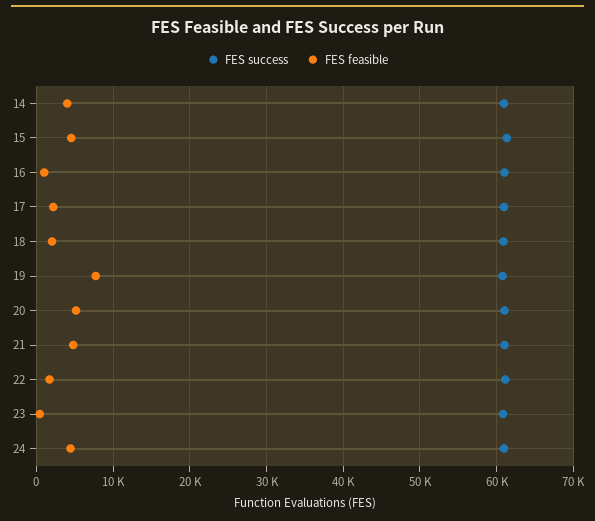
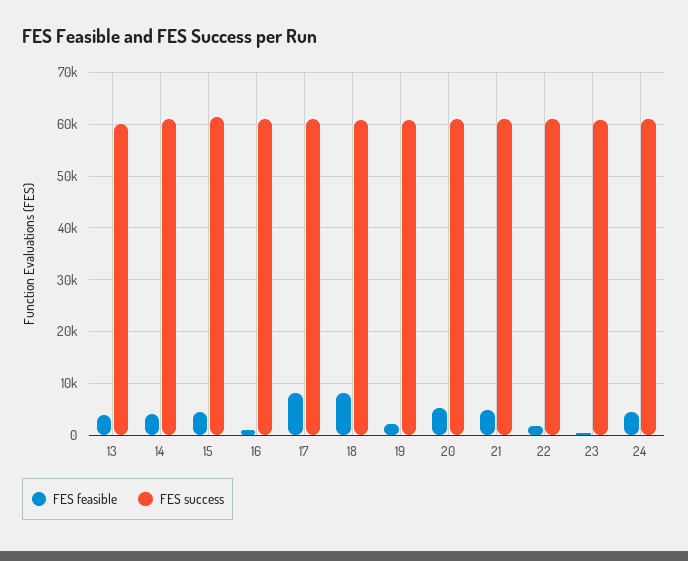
  {
    "FES success": {
      "14": 61000,
      "15": 61000,
      "16": 61000,
      "17": 61000,
      "18": 61000,
      "19": 61000,
      "20": 61000,
      "21": 61000,
      "22": 61000,
      "23": 61000,
-     "24": 61000
+     "24": 61000,
+     "13": 60000
    },
    "FES feasible": {
      "14": 4000,
      "15": 5000,
      "16": 1000,
-     "17": 2000,
+     "17": 8000,
-     "18": 2000,
+     "18": 8000,
-     "19": 8000,
+     "19": 2000,
      "20": 5000,
      "21": 5000,
      "22": 2000,
      "23": 0,
-     "24": 4000
+     "24": 4000,
+     "13": 4000
    }
  }

